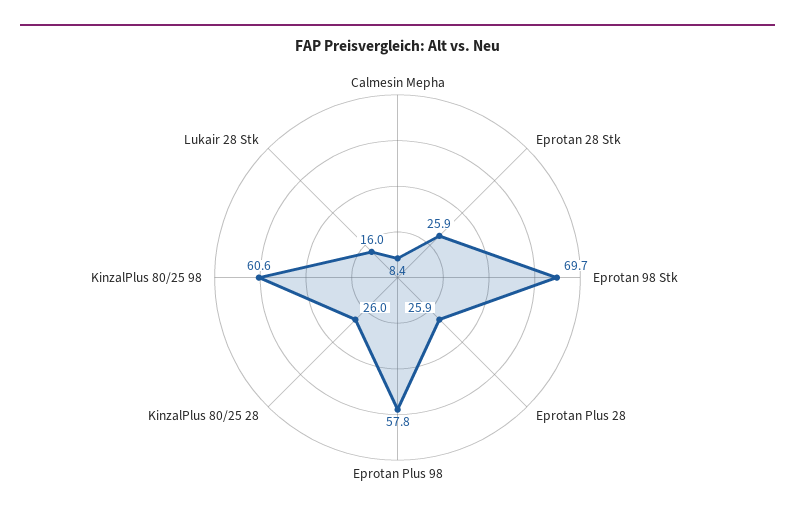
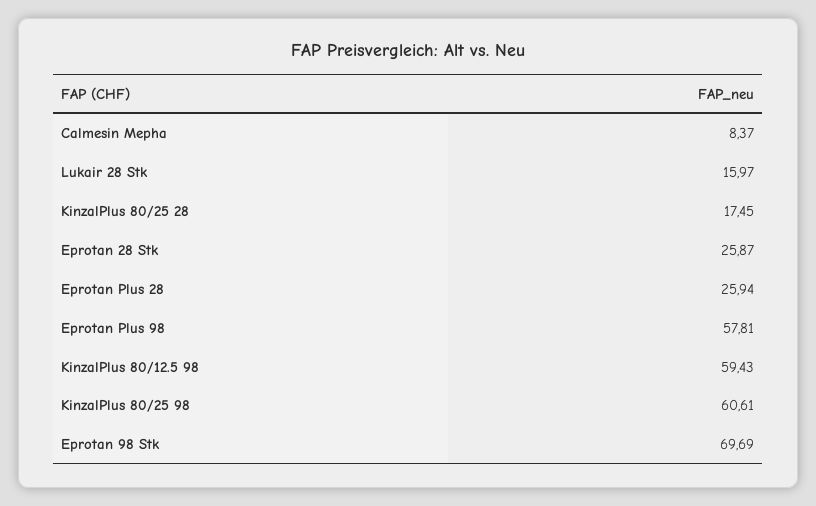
  {
    "Calmesin Mepha": 8.37,
    "Eprotan 28 Stk": 25.87,
    "Eprotan 98 Stk": 69.69,
    "Eprotan Plus 28": 25.94,
    "Eprotan Plus 98": 57.81,
-   "KinzalPlus 80/25 28": 26,
+   "KinzalPlus 80/25 28": 17.45,
    "KinzalPlus 80/25 98": 60.61,
-   "Lukair 28 Stk": 15.97
+   "Lukair 28 Stk": 15.97,
+   "KinzalPlus 80/12.5 98": 59.43
  }

